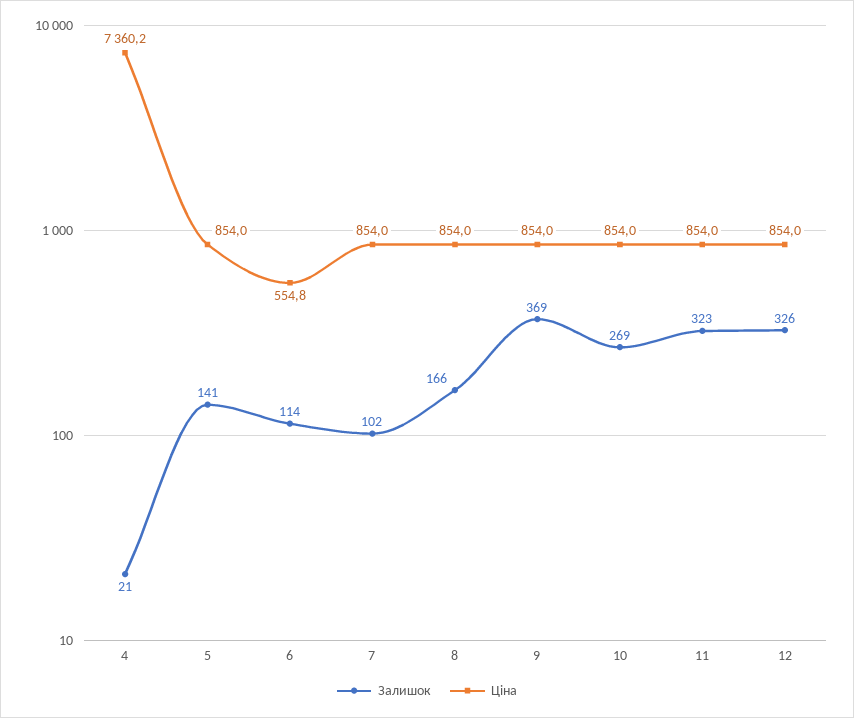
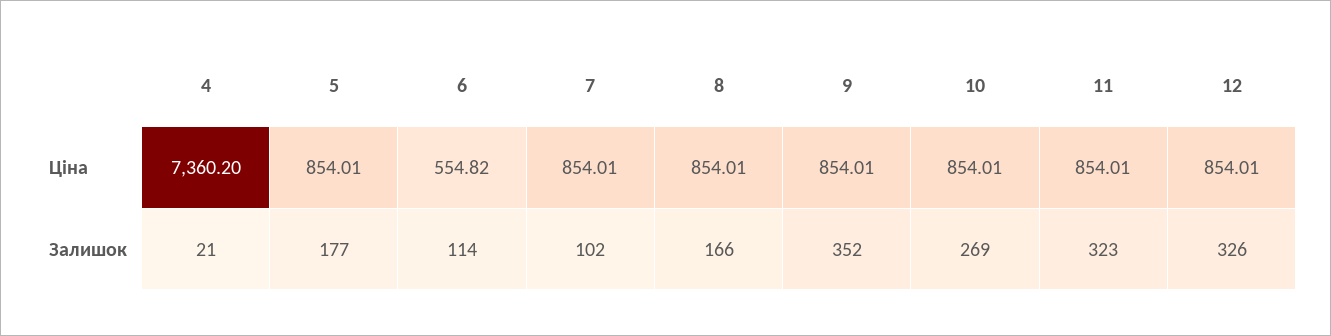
  {
    "Залишок": {
      "4": 21,
-     "5": 141,
+     "5": 177,
      "6": 114,
      "7": 102,
      "8": 166,
-     "9": 369,
+     "9": 352,
      "10": 269,
      "11": 323,
      "12": 326
    },
    "Ціна": {
      "4": 7360.2,
      "5": 854.01,
      "6": 554.82,
      "7": 854.01,
      "8": 854.01,
      "9": 854.01,
      "10": 854.01,
      "11": 854.01,
      "12": 854.01
    }
  }

